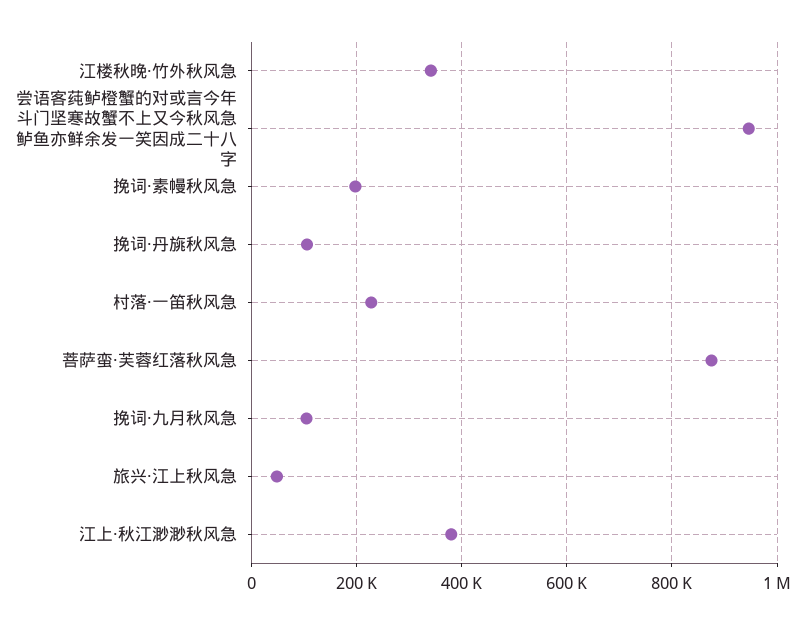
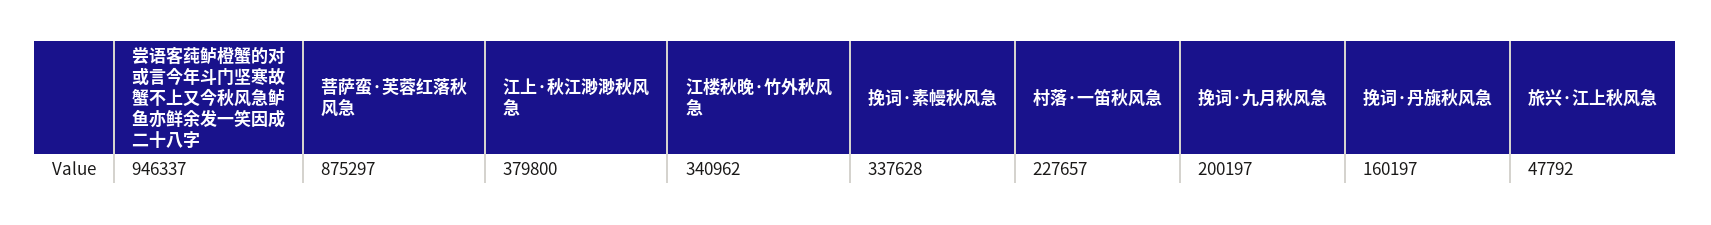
  {
    "江楼秋晚·竹外秋风急": 340962,
    "尝语客莼鲈橙蟹的对或言今年斗门坚寒故蟹不上又今秋风急鲈鱼亦鲜余发一笑因成二十八字": 946337,
-   "挽词·素幔秋风急": 200000,
+   "挽词·素幔秋风急": 337628,
-   "挽词·丹旐秋风急": 100000,
+   "挽词·丹旐秋风急": 160197,
    "村落·一笛秋风急": 227657,
    "菩萨蛮·芙蓉红落秋风急": 875297,
-   "挽词·九月秋风急": 100000,
+   "挽词·九月秋风急": 200197,
    "旅兴·江上秋风急": 47792,
    "江上·秋江渺渺秋风急": 379800
  }

